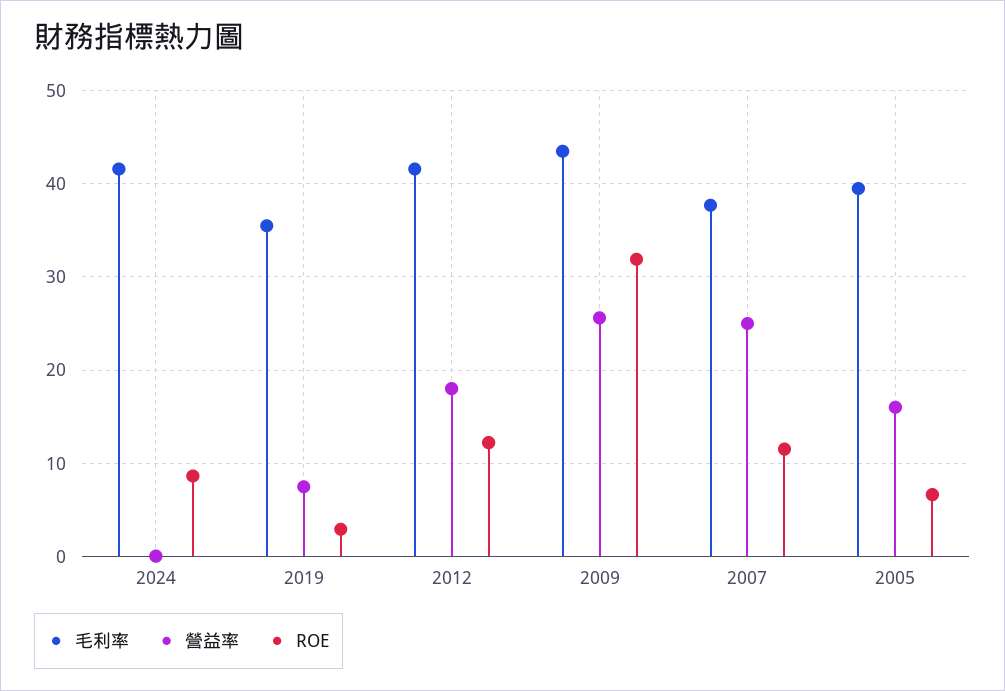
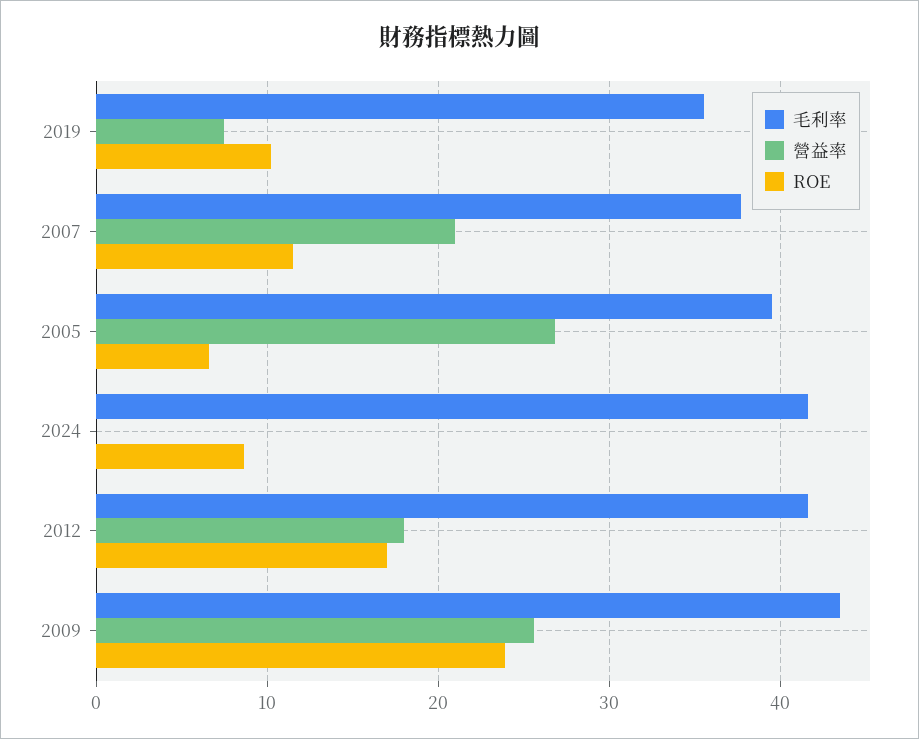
  {
    "毛利率": {
      "2024": 42,
      "2019": 36,
      "2012": 42,
      "2009": 44,
      "2007": 38,
      "2005": 40
    },
    "營益率": {
      "2024": 0,
      "2019": 7,
      "2012": 18,
      "2009": 26,
-     "2007": 25,
+     "2007": 21,
-     "2005": 16
+     "2005": 27
    },
    "ROE": {
      "2024": 9,
-     "2019": 3,
+     "2019": 10,
-     "2012": 12,
+     "2012": 17,
-     "2009": 32,
+     "2009": 24,
      "2007": 12,
      "2005": 7
    }
  }

